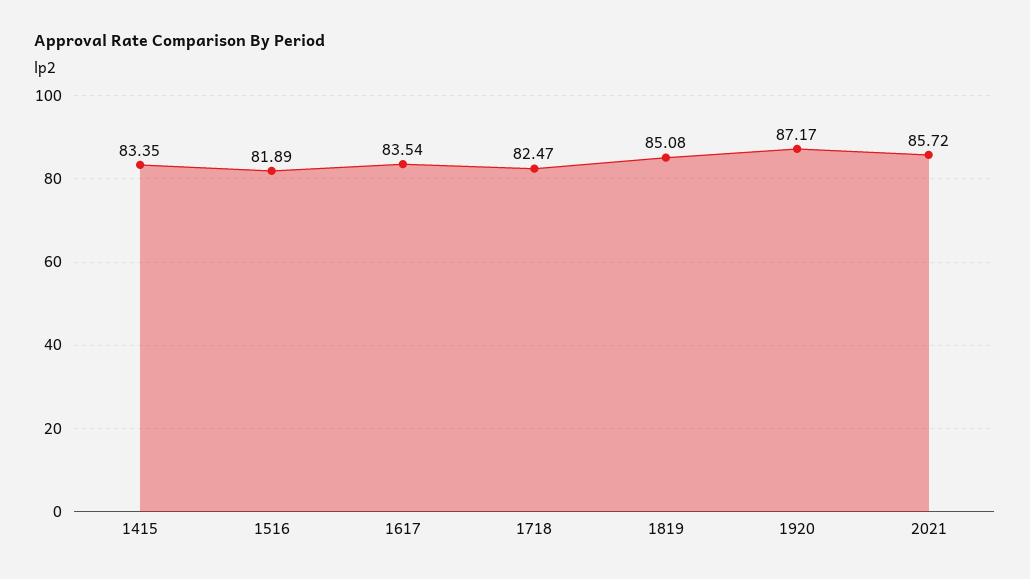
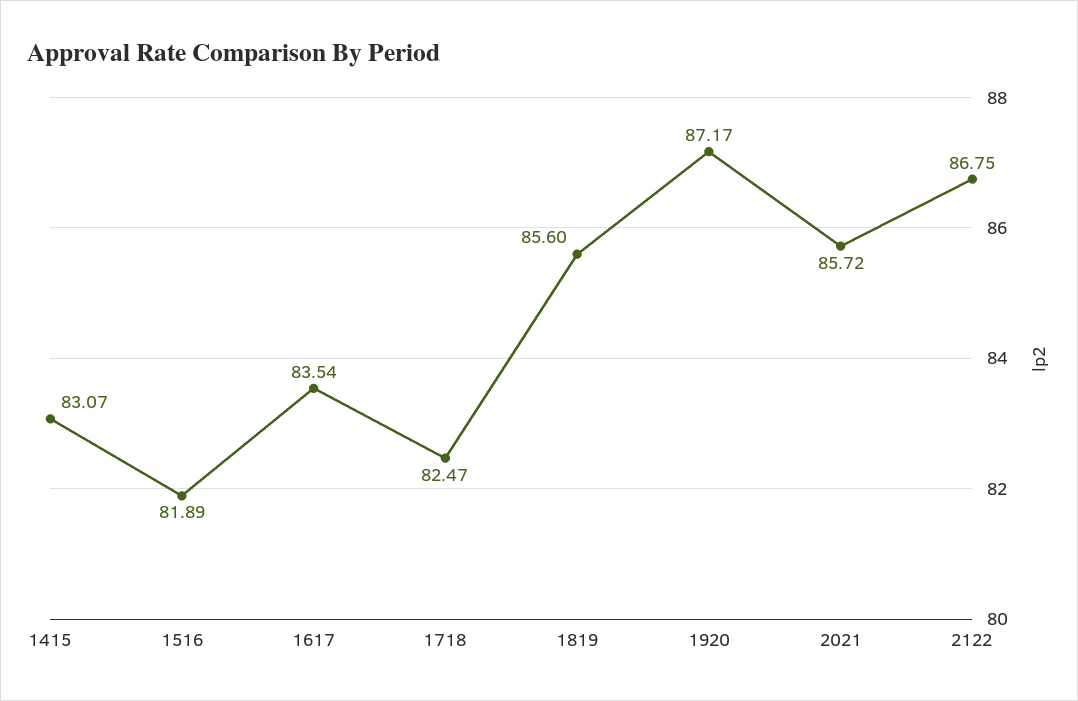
  {
-   "1415": 83.35,
+   "1415": 83.07,
    "1516": 81.89,
    "1617": 83.54,
    "1718": 82.47,
-   "1819": 85.08,
+   "1819": 85.6,
    "1920": 87.17,
-   "2021": 85.72
+   "2021": 85.72,
+   "2122": 86.75
  }

